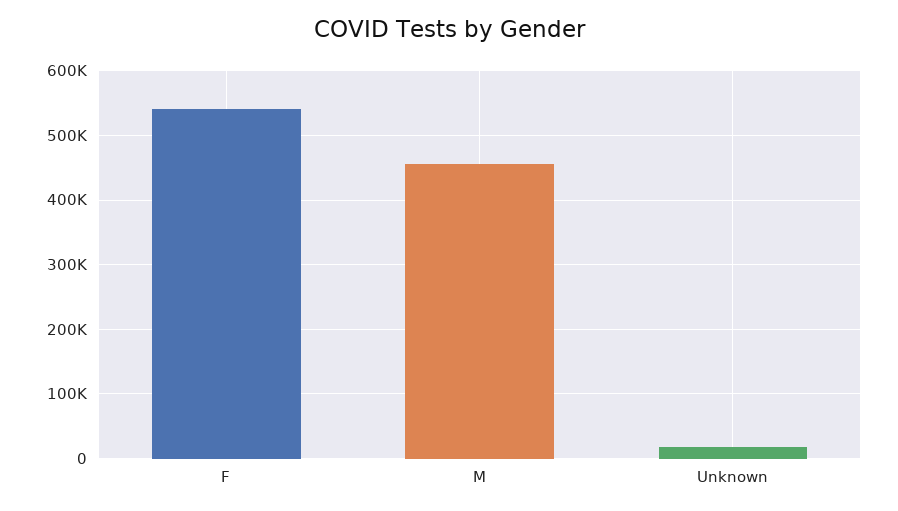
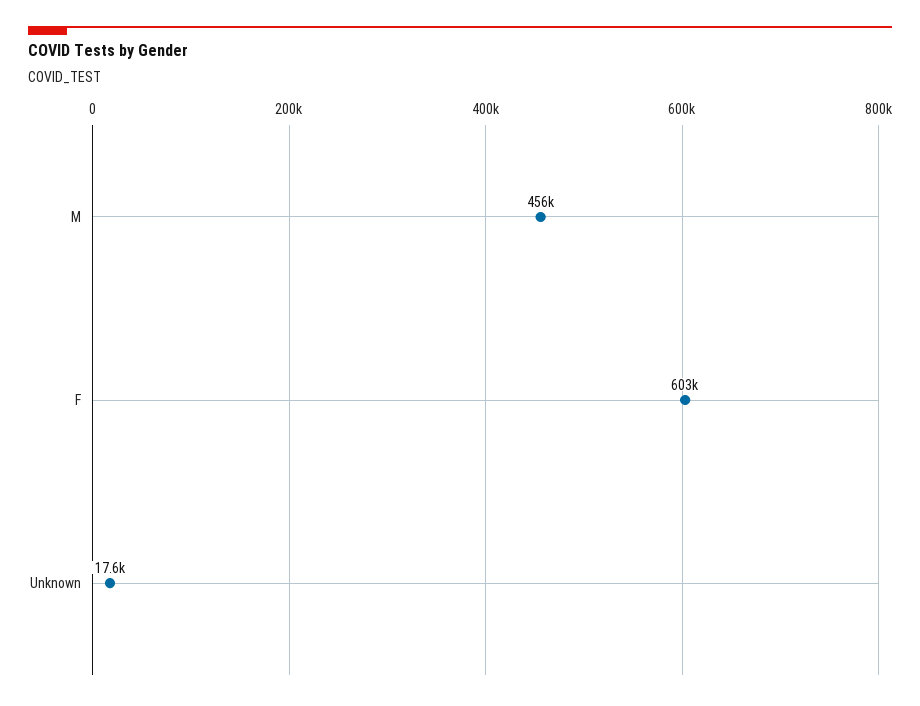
  {
-   "F": 540000,
+   "F": 603000,
    "M": 456000,
    "Unknown": 17600
  }

